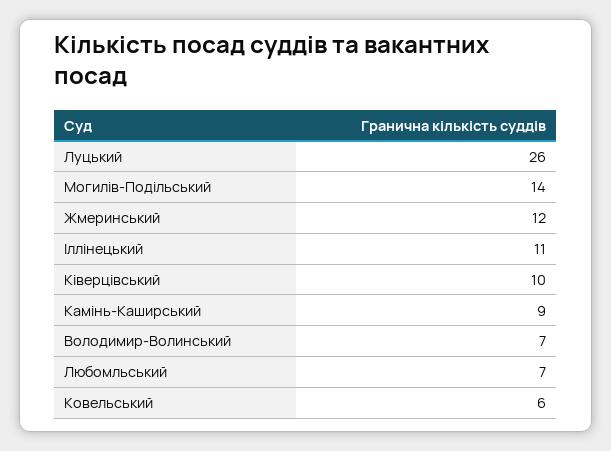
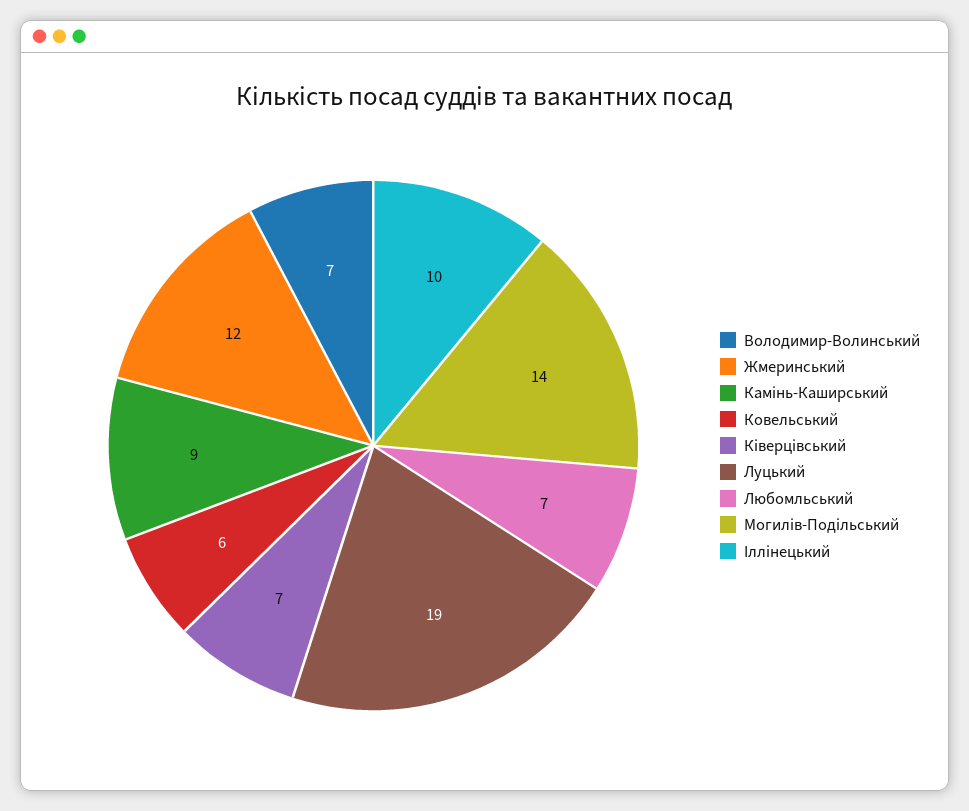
  {
-   "Луцький": 26,
+   "Луцький": 19,
    "Могилів-Подільський": 14,
    "Жмеринський": 12,
-   "Іллінецький": 11,
+   "Іллінецький": 10,
-   "Ківерцівський": 10,
+   "Ківерцівський": 7,
    "Камінь-Каширський": 9,
    "Володимир-Волинський": 7,
    "Любомльський": 7,
    "Ковельський": 6
  }

